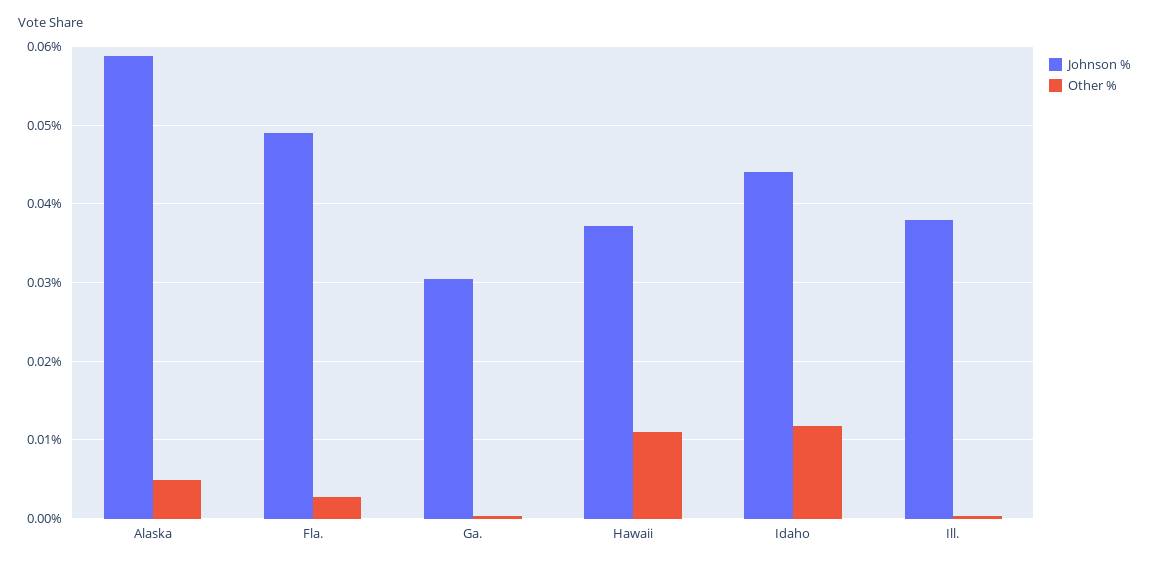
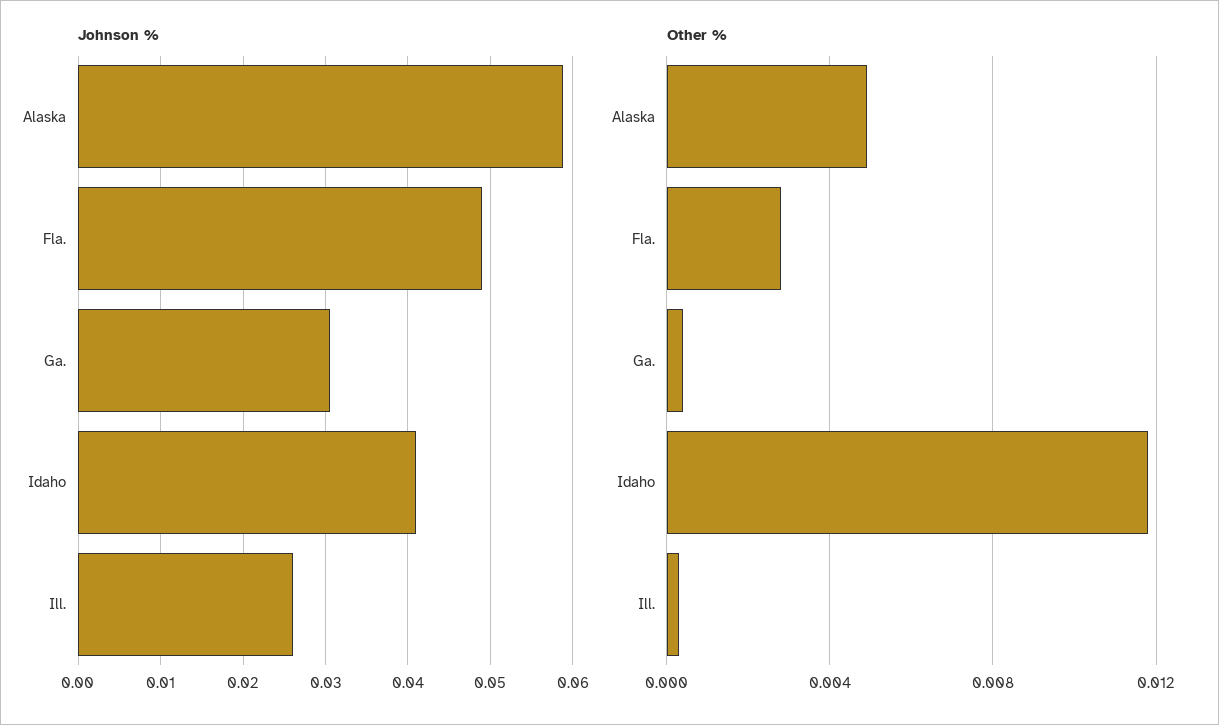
  {
    "Johnson %": {
      "Alaska": 0.059,
      "Fla.": 0.049,
      "Ga.": 0.031,
-     "Hawaii": 0.037,
-     "Idaho": 0.044,
+     "Idaho": 0.041,
-     "Ill.": 0.038
+     "Ill.": 0.026
    },
    "Other %": {
      "Alaska": 0.005,
      "Fla.": 0.003,
      "Ga.": 0.0005,
-     "Hawaii": 0.011,
      "Idaho": 0.012,
      "Ill.": 0.0005
    }
  }

